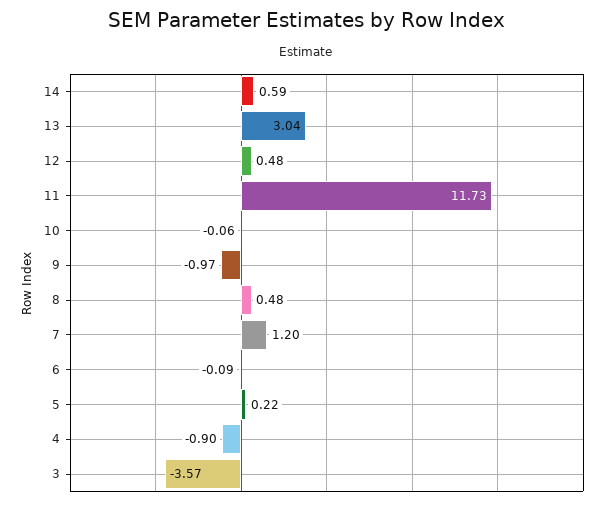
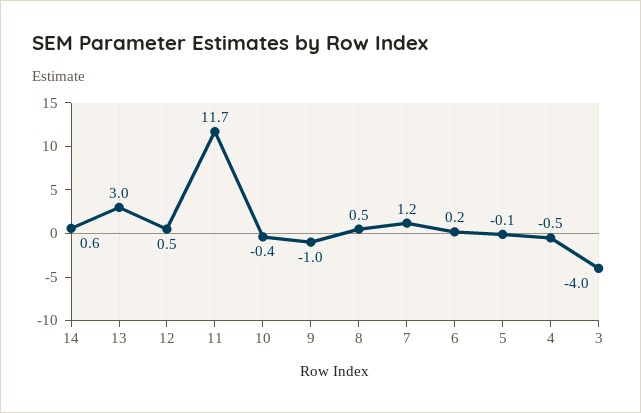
  {
    "14": 0.59,
    "13": 3.04,
    "12": 0.48,
    "11": 11.73,
-   "10": -0.06,
+   "10": -0.4,
    "9": -0.97,
    "8": 0.48,
    "7": 1.2,
-   "6": -0.09,
+   "6": 0.2,
-   "5": 0.22,
+   "5": -0.1,
-   "4": -0.9,
+   "4": -0.5,
-   "3": -3.57
+   "3": -4
  }

